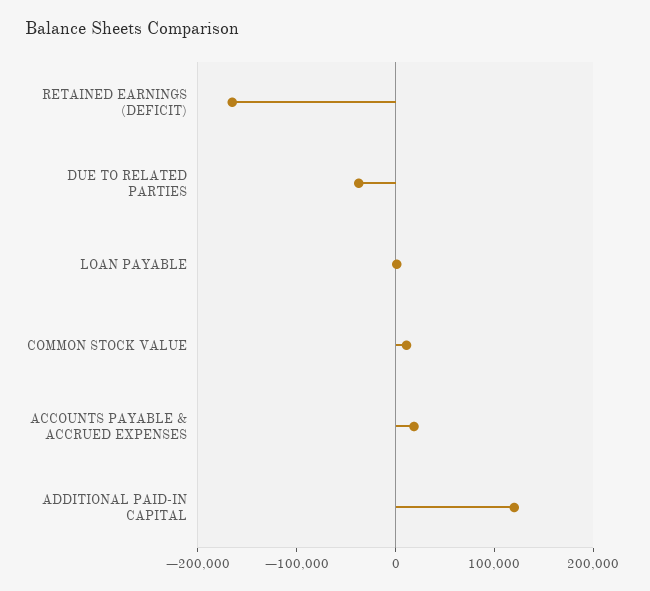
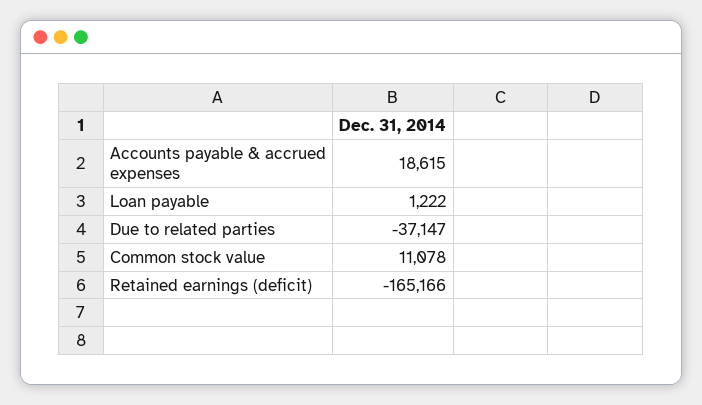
  {
    "RETAINED EARNINGS (DEFICIT)": -165166,
    "DUE TO RELATED PARTIES": -37147,
    "LOAN PAYABLE": 1222,
    "COMMON STOCK VALUE": 11078,
-   "ACCOUNTS PAYABLE & ACCRUED EXPENSES": 18615,
+   "ACCOUNTS PAYABLE & ACCRUED EXPENSES": 18615
-   "ADDITIONAL PAID-IN CAPITAL": 120000
  }

